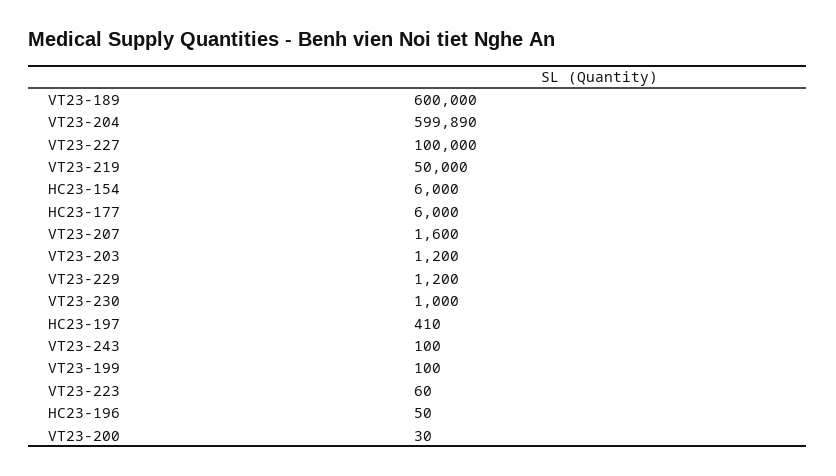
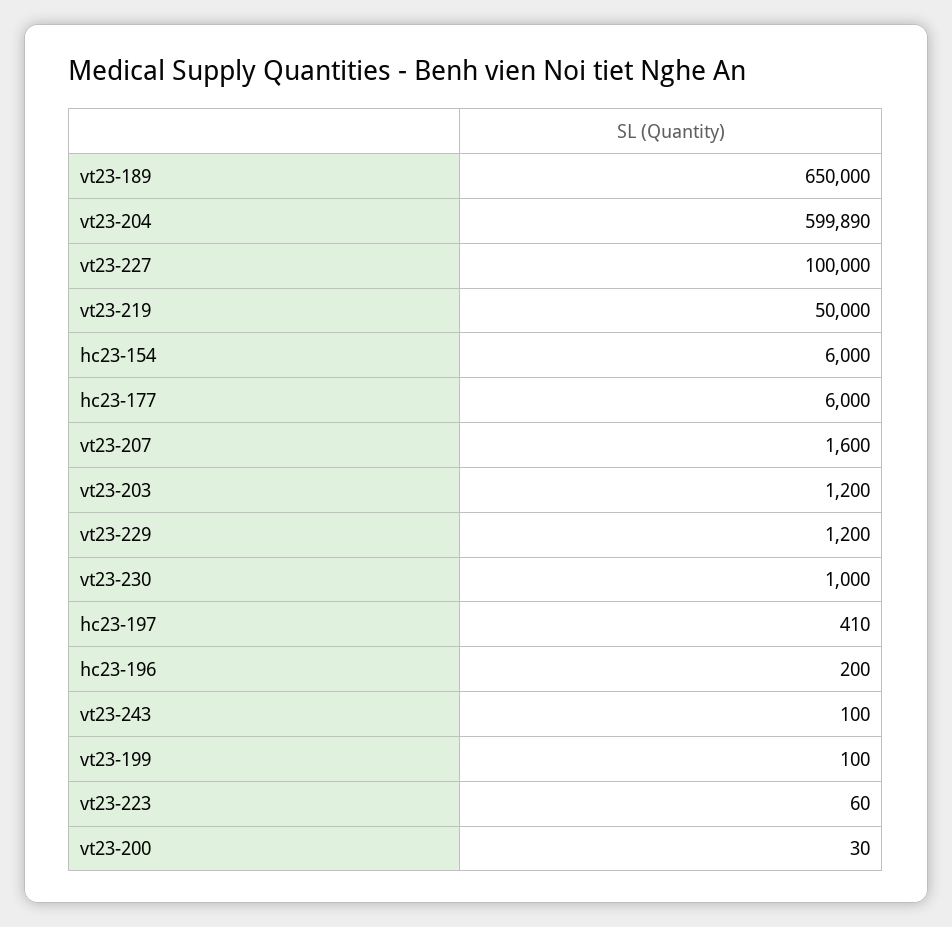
  {
-   "VT23-189": 600000,
+   "VT23-189": 650000,
    "VT23-204": 599890,
    "VT23-227": 100000,
    "VT23-219": 50000,
    "HC23-154": 6000,
    "HC23-177": 6000,
    "VT23-207": 1600,
    "VT23-203": 1200,
    "VT23-229": 1200,
    "VT23-230": 1000,
    "HC23-197": 410,
    "VT23-243": 100,
    "VT23-199": 100,
    "VT23-223": 60,
-   "HC23-196": 50,
+   "HC23-196": 200,
    "VT23-200": 30
  }

